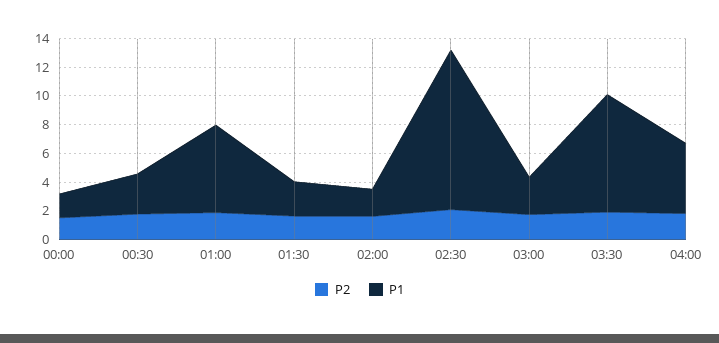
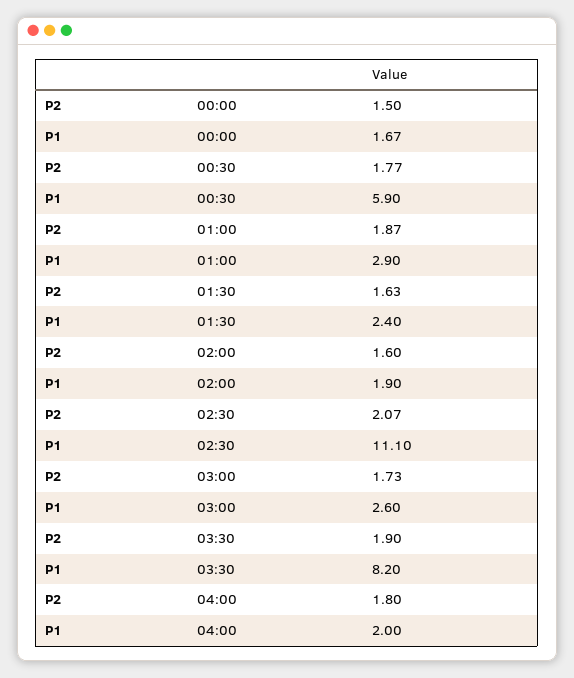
  {
    "P2": {
      "00:00": 1.5,
      "00:30": 1.77,
      "01:00": 1.87,
      "01:30": 1.63,
      "02:00": 1.6,
      "02:30": 2.07,
      "03:00": 1.73,
      "03:30": 1.9,
      "04:00": 1.8
    },
    "P1": {
      "00:00": 1.67,
-     "00:30": 3,
+     "00:30": 5.9,
-     "01:00": 6,
+     "01:00": 2.9,
      "01:30": 2.4,
      "02:00": 1.9,
      "02:30": 11.1,
      "03:00": 2.6,
      "03:30": 8.2,
-     "04:00": 5
+     "04:00": 2
    }
  }

